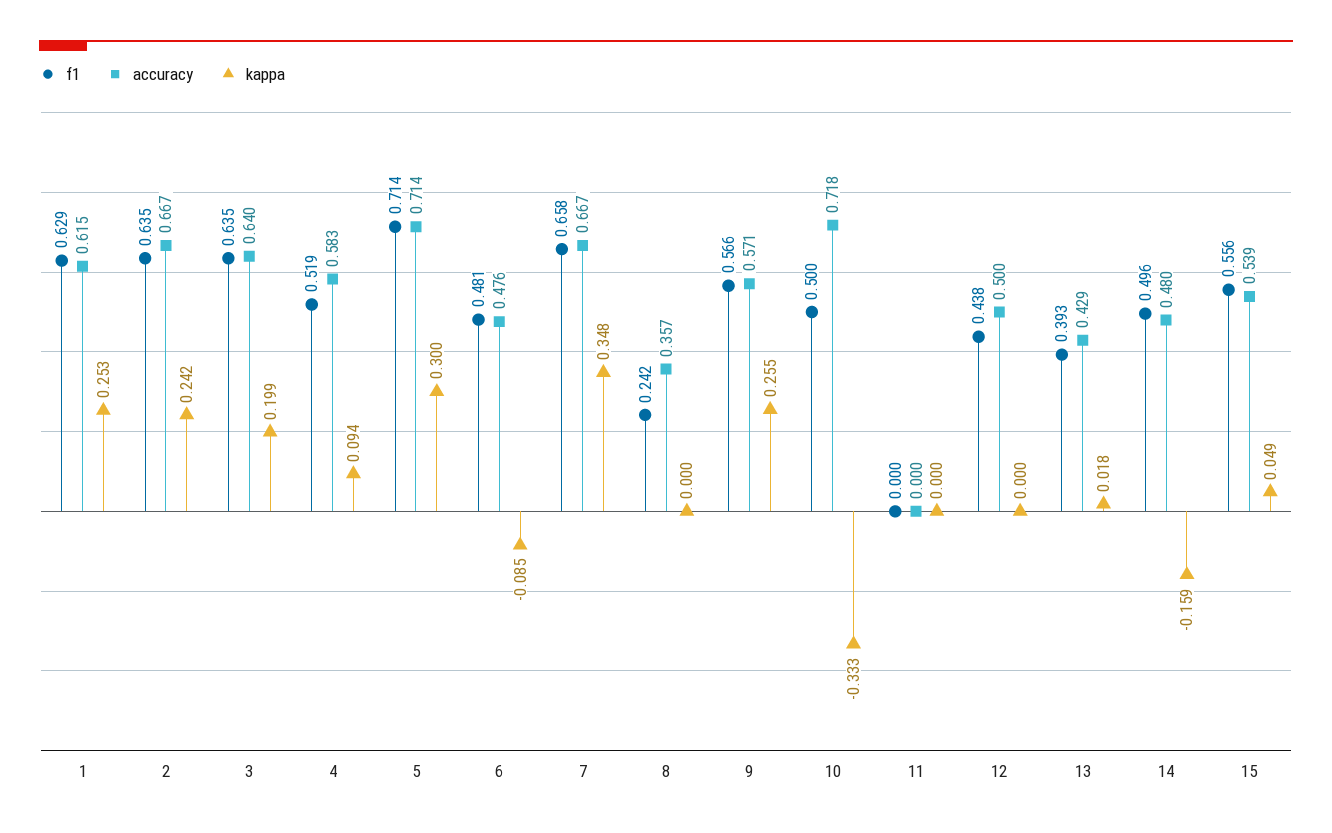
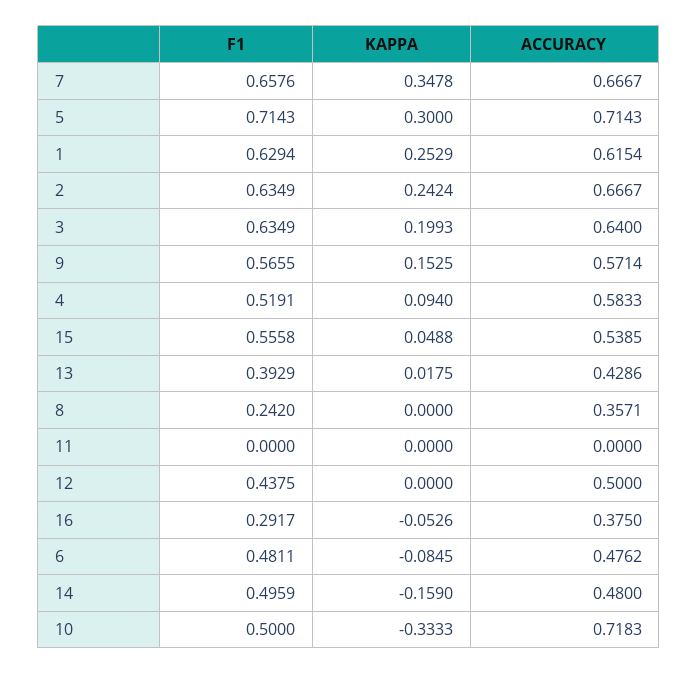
  {
    "f1": {
      "1": 0.6294,
      "2": 0.6349,
      "3": 0.6349,
      "4": 0.5191,
      "5": 0.7143,
      "6": 0.4811,
      "7": 0.6576,
      "8": 0.242,
      "9": 0.5655,
      "10": 0.5,
      "11": 0,
      "12": 0.4375,
      "13": 0.3929,
      "14": 0.4959,
-     "15": 0.5558
+     "15": 0.5558,
+     "16": 0.2917
    },
    "accuracy": {
      "1": 0.6154,
      "2": 0.6667,
      "3": 0.64,
      "4": 0.5833,
      "5": 0.7143,
      "6": 0.4762,
      "7": 0.6667,
      "8": 0.3571,
      "9": 0.5714,
      "10": 0.7183,
      "11": 0,
      "12": 0.5,
      "13": 0.4286,
      "14": 0.48,
-     "15": 0.5385
+     "15": 0.5385,
+     "16": 0.375
    },
    "kappa": {
      "1": 0.2529,
      "2": 0.2424,
      "3": 0.1993,
      "4": 0.094,
      "5": 0.3,
      "6": -0.0845,
      "7": 0.3478,
      "8": 0,
-     "9": 0.255,
+     "9": 0.1525,
      "10": -0.3333,
      "11": 0,
      "12": 0,
      "13": 0.0175,
      "14": -0.159,
-     "15": 0.0488
+     "15": 0.0488,
+     "16": -0.0526
    }
  }

